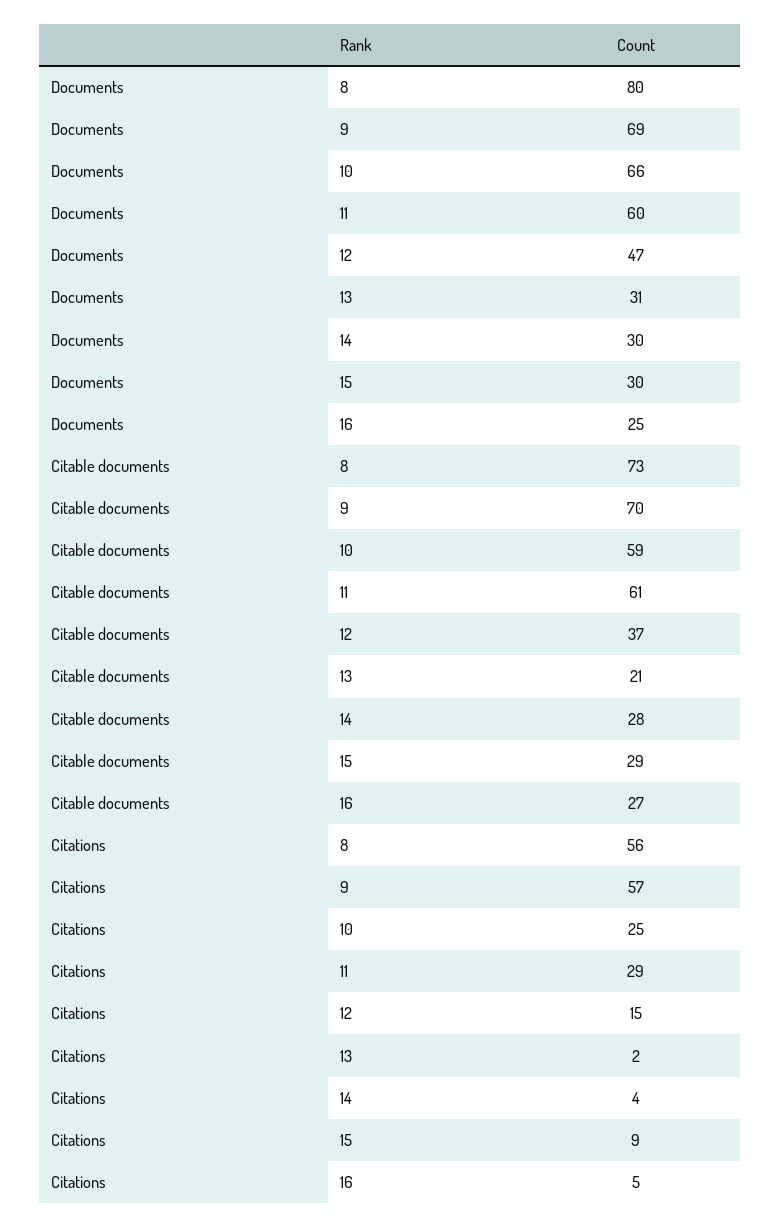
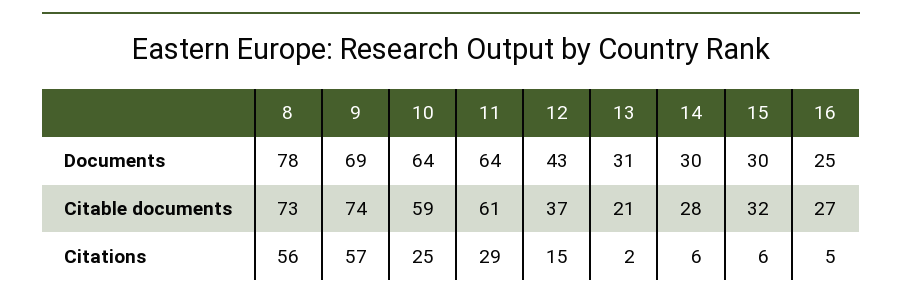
  {
    "Documents": {
-     "8": 80,
+     "8": 78,
      "9": 69,
-     "10": 66,
+     "10": 64,
-     "11": 60,
+     "11": 64,
-     "12": 47,
+     "12": 43,
      "13": 31,
      "14": 30,
      "15": 30,
      "16": 25
    },
    "Citable documents": {
      "8": 73,
-     "9": 70,
+     "9": 74,
      "10": 59,
      "11": 61,
      "12": 37,
      "13": 21,
      "14": 28,
-     "15": 29,
+     "15": 32,
      "16": 27
    },
    "Citations": {
      "8": 56,
      "9": 57,
      "10": 25,
      "11": 29,
      "12": 15,
      "13": 2,
-     "14": 4,
+     "14": 6,
-     "15": 9,
+     "15": 6,
      "16": 5
    }
  }

